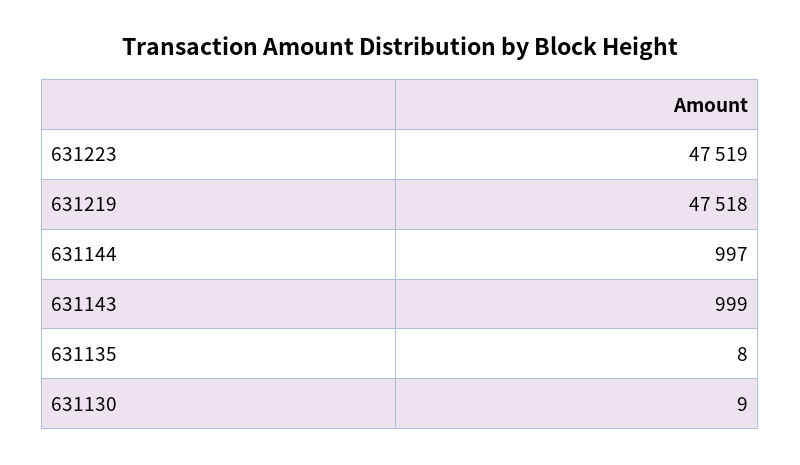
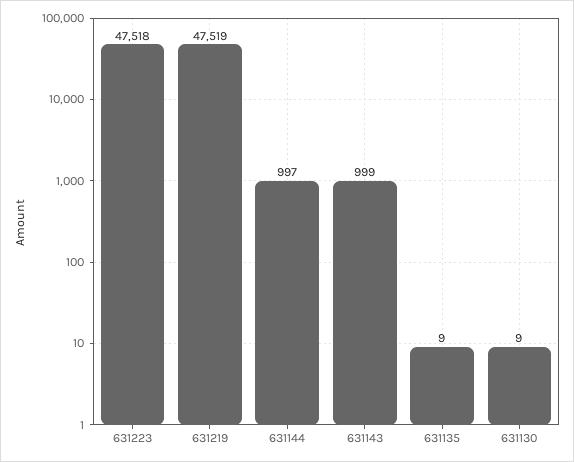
  {
-   "631223": 47519,
+   "631223": 47518,
-   "631219": 47518,
+   "631219": 47519,
    "631144": 997,
    "631143": 999,
-   "631135": 8,
+   "631135": 9,
    "631130": 9
  }

